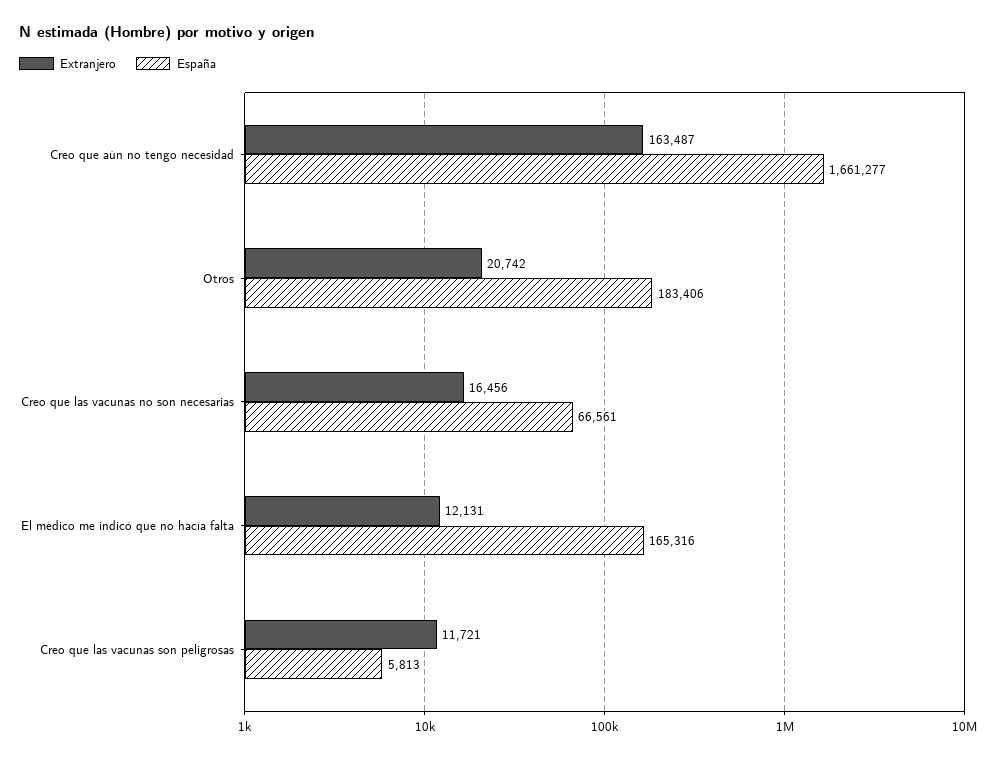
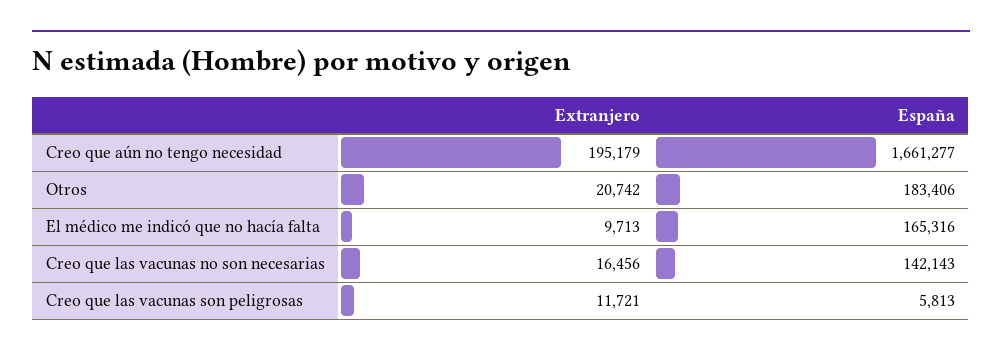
  {
    "Extranjero": {
-     "Creo que aún no tengo necesidad": 163487,
+     "Creo que aún no tengo necesidad": 195179,
      "Otros": 20742,
      "Creo que las vacunas no son necesarias": 16456,
-     "El médico me indicó que no hacía falta": 12131,
+     "El médico me indicó que no hacía falta": 9713,
      "Creo que las vacunas son peligrosas": 11721
    },
    "España": {
      "Creo que aún no tengo necesidad": 1661277,
      "Otros": 183406,
-     "Creo que las vacunas no son necesarias": 66561,
+     "Creo que las vacunas no son necesarias": 142143,
      "El médico me indicó que no hacía falta": 165316,
      "Creo que las vacunas son peligrosas": 5813
    }
  }

